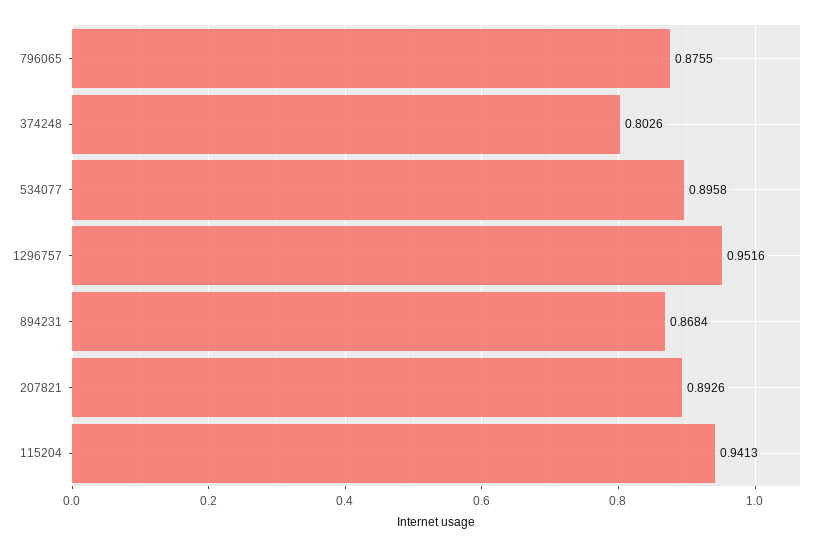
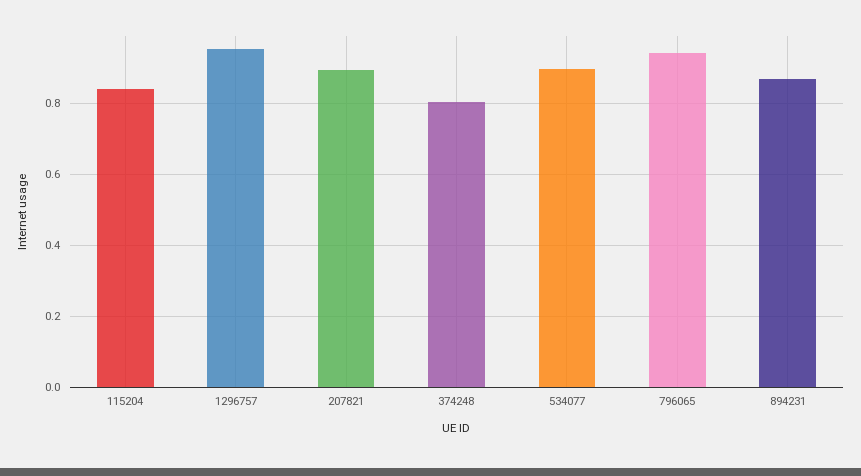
  {
-   "796065": 0.8755,
+   "796065": 0.94,
    "374248": 0.8026,
    "534077": 0.8958,
    "1296757": 0.9516,
    "894231": 0.8684,
    "207821": 0.8926,
-   "115204": 0.9413
+   "115204": 0.84
  }

